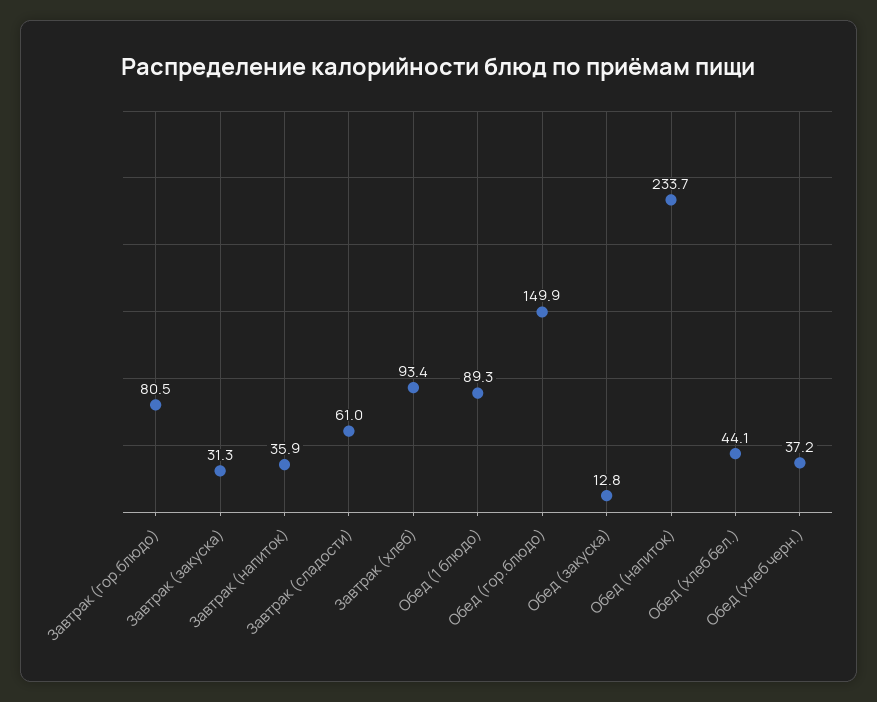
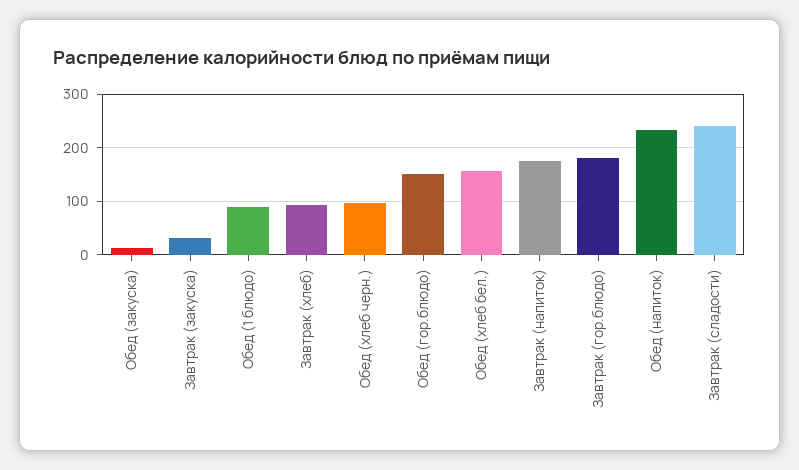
  {
-   "Завтрак (гор.блюдо)": 80.5,
+   "Завтрак (гор.блюдо)": 180,
    "Завтрак (закуска)": 31.3,
-   "Завтрак (напиток)": 35.9,
+   "Завтрак (напиток)": 180,
-   "Завтрак (сладости)": 61,
+   "Завтрак (сладости)": 240,
    "Завтрак (хлеб)": 93.4,
    "Обед (1 блюдо)": 89.3,
    "Обед (гор.блюдо)": 149.9,
    "Обед (закуска)": 12.8,
    "Обед (напиток)": 233.7,
-   "Обед (хлеб бел.)": 44.1,
+   "Обед (хлеб бел.)": 160,
-   "Обед (хлеб черн.)": 37.2
+   "Обед (хлеб черн.)": 100
  }

